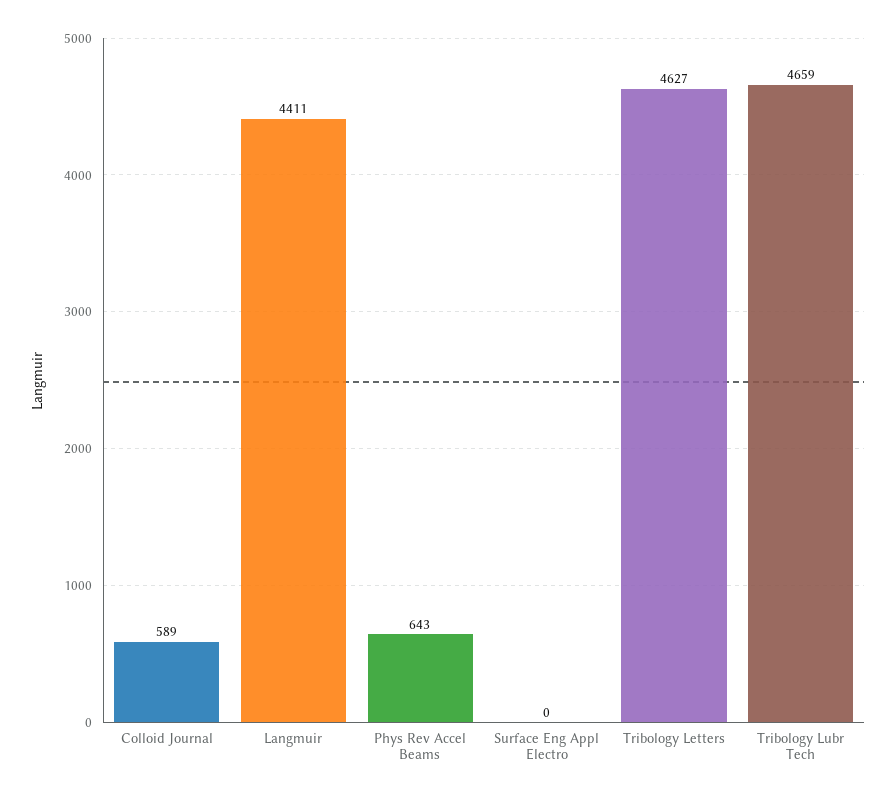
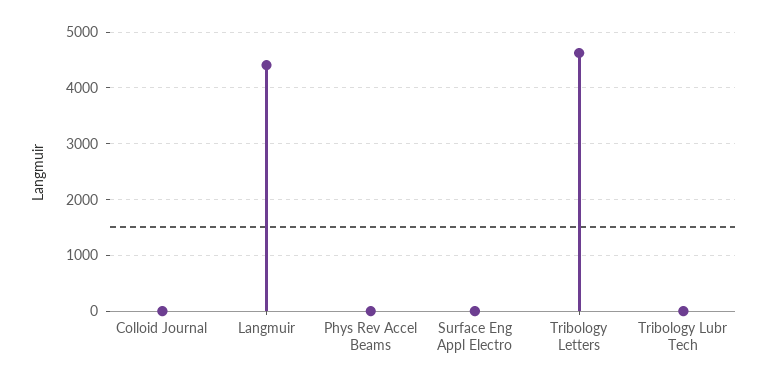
  {
-   "Colloid Journal": 589,
+   "Colloid Journal": 0,
    "Langmuir": 4411,
-   "Phys Rev Accel Beams": 643,
+   "Phys Rev Accel Beams": 0,
    "Surface Eng Appl Electro": 0,
    "Tribology Letters": 4627,
-   "Tribology Lubr Tech": 4659
+   "Tribology Lubr Tech": 0
  }

